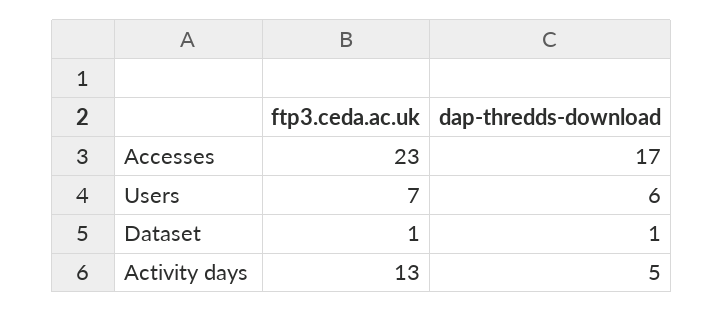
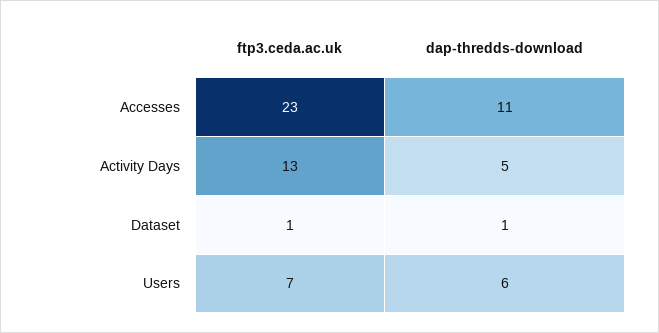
  {
    "ftp3.ceda.ac.uk": {
      "Accesses": 23,
      "Users": 7,
      "Dataset": 1,
      "Activity days": 13
    },
    "dap-thredds-download": {
-     "Accesses": 17,
+     "Accesses": 11,
      "Users": 6,
      "Dataset": 1,
      "Activity days": 5
    }
  }

